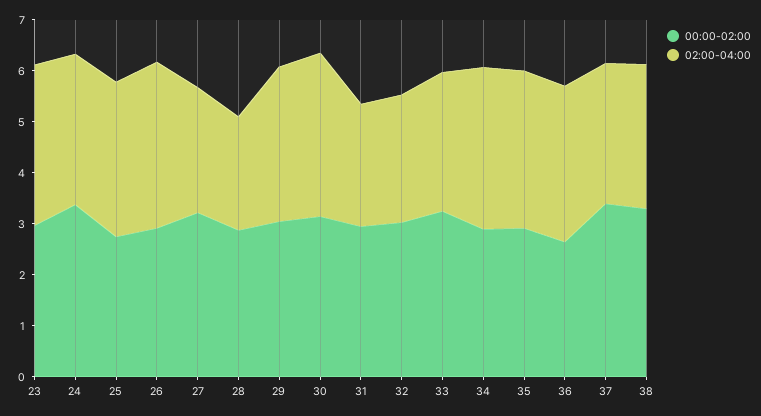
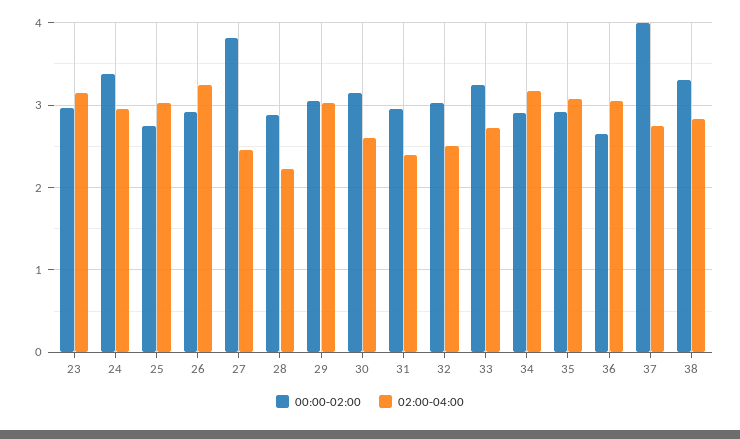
  {
    "00:00-02:00": {
      "23": 3,
      "24": 3.4,
      "25": 2.8,
      "26": 2.9,
-     "27": 3.2,
+     "27": 3.8,
      "28": 2.9,
      "29": 3.1,
      "30": 3.2,
      "31": 3,
      "32": 3,
      "33": 3.3,
      "34": 2.9,
      "35": 2.9,
      "36": 2.7,
-     "37": 3.4,
+     "37": 4,
      "38": 3.3
    },
    "02:00-04:00": {
      "23": 3.2,
      "24": 3,
      "25": 3,
      "26": 3.3,
      "27": 2.5,
      "28": 2.2,
      "29": 3,
-     "30": 3.2,
+     "30": 2.6,
      "31": 2.4,
      "32": 2.5,
      "33": 2.7,
      "34": 3.2,
      "35": 3.1,
      "36": 3.1,
      "37": 2.8,
      "38": 2.8
    }
  }

